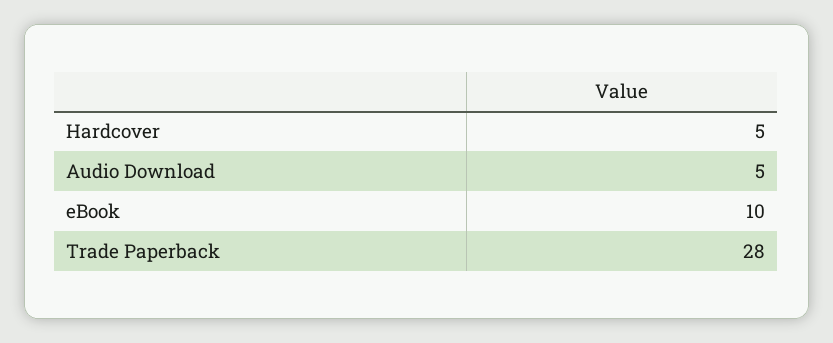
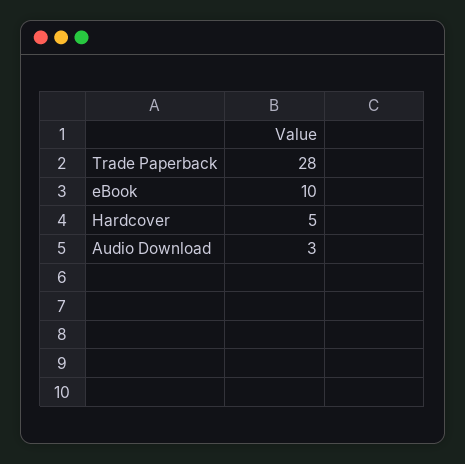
  {
    "Hardcover": 5,
-   "Audio Download": 5,
+   "Audio Download": 3,
    "eBook": 10,
    "Trade Paperback": 28
  }

